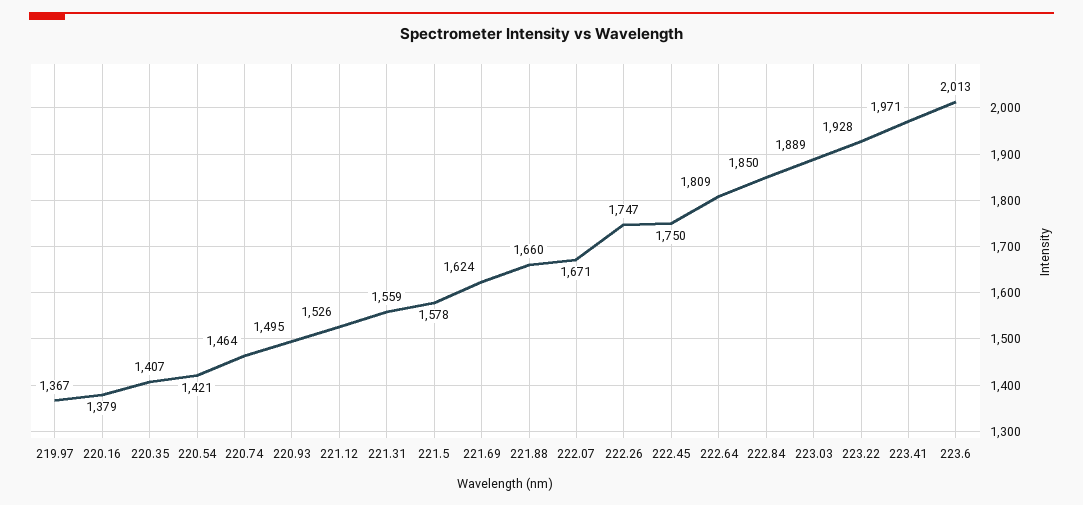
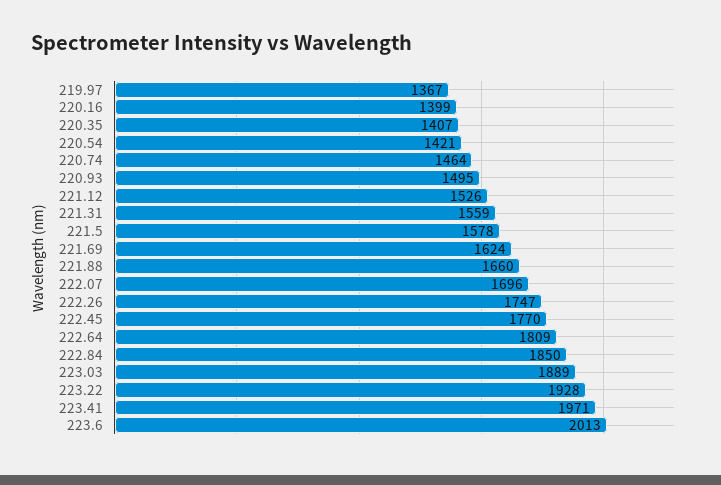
  {
    "219.97": 1367,
-   "220.16": 1379,
+   "220.16": 1399,
    "220.35": 1407,
    "220.54": 1421,
    "220.74": 1464,
    "220.93": 1495,
    "221.12": 1526,
    "221.31": 1559,
    "221.5": 1578,
    "221.69": 1624,
    "221.88": 1660,
-   "222.07": 1671,
+   "222.07": 1696,
    "222.26": 1747,
-   "222.45": 1750,
+   "222.45": 1770,
    "222.64": 1809,
    "222.84": 1850,
    "223.03": 1889,
    "223.22": 1928,
    "223.41": 1971,
    "223.6": 2013
  }

